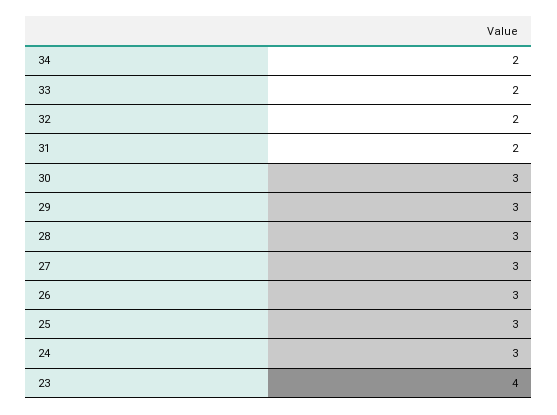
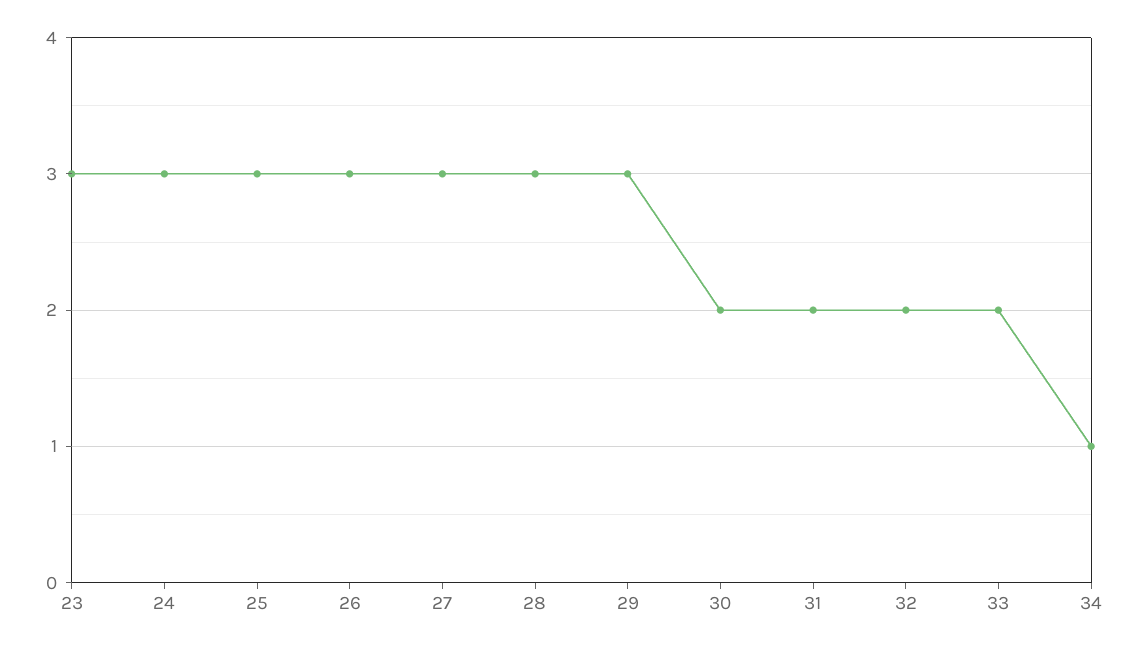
  {
-   "34": 2,
+   "34": 1,
    "33": 2,
    "32": 2,
    "31": 2,
-   "30": 3,
+   "30": 2,
    "29": 3,
    "28": 3,
    "27": 3,
    "26": 3,
    "25": 3,
    "24": 3,
-   "23": 4
+   "23": 3
  }

